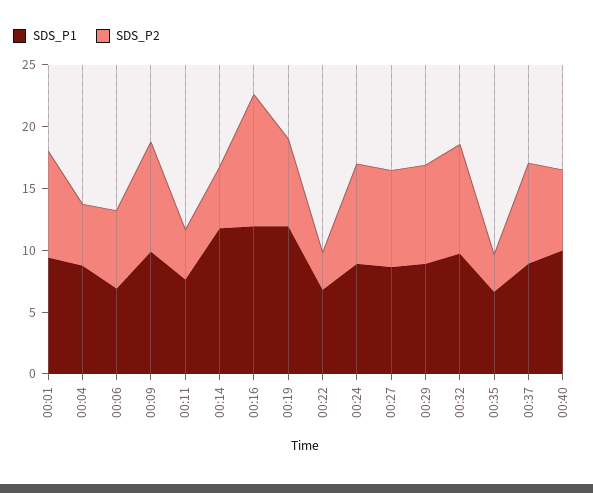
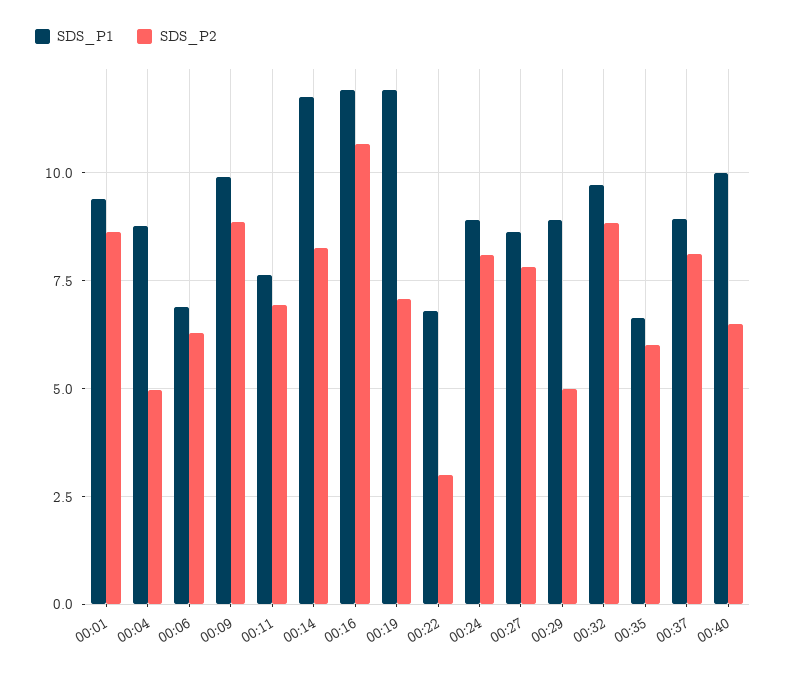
  {
    "SDS_P1": {
      "00:01": 9.5,
      "00:04": 8.75,
      "00:06": 7,
      "00:09": 10,
      "00:11": 7.75,
      "00:14": 11.75,
      "00:16": 12,
      "00:19": 12,
      "00:22": 6.75,
      "00:24": 9,
      "00:27": 8.75,
      "00:29": 9,
      "00:32": 9.75,
      "00:35": 6.75,
      "00:37": 9,
      "00:40": 10
    },
    "SDS_P2": {
      "00:01": 8.75,
      "00:04": 5,
      "00:06": 6.25,
      "00:09": 8.75,
-     "00:11": 4,
+     "00:11": 7,
-     "00:14": 5,
+     "00:14": 8.25,
      "00:16": 10.75,
      "00:19": 7,
      "00:22": 3,
      "00:24": 8,
      "00:27": 7.75,
-     "00:29": 8,
+     "00:29": 5,
      "00:32": 8.75,
-     "00:35": 3,
+     "00:35": 6,
      "00:37": 8.25,
      "00:40": 6.5
    }
  }

